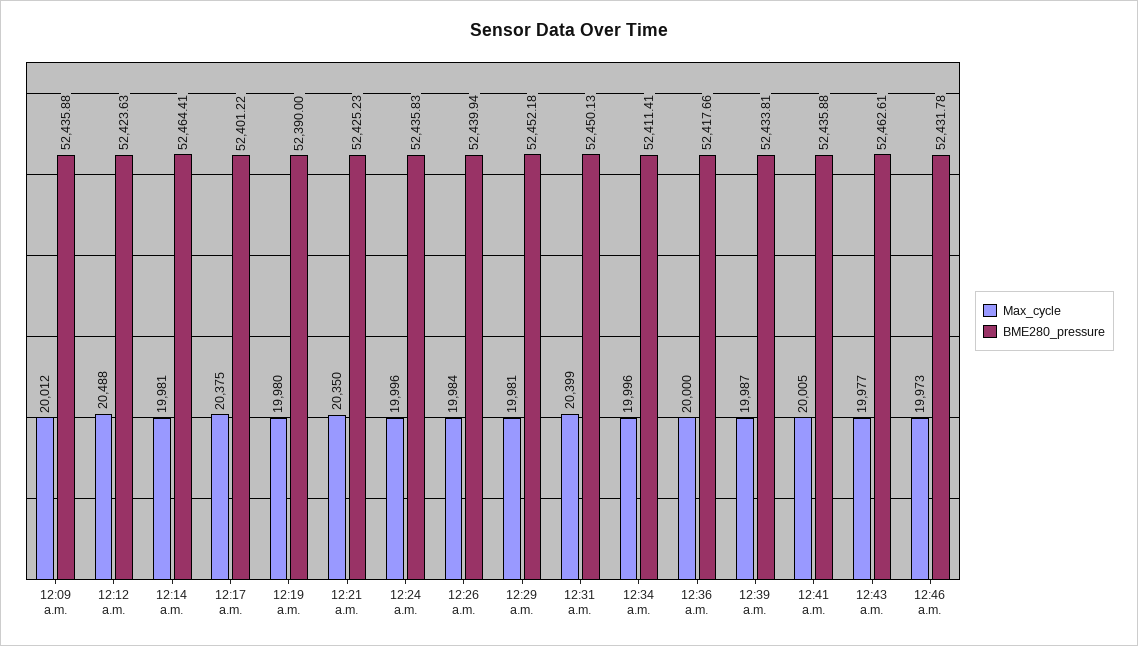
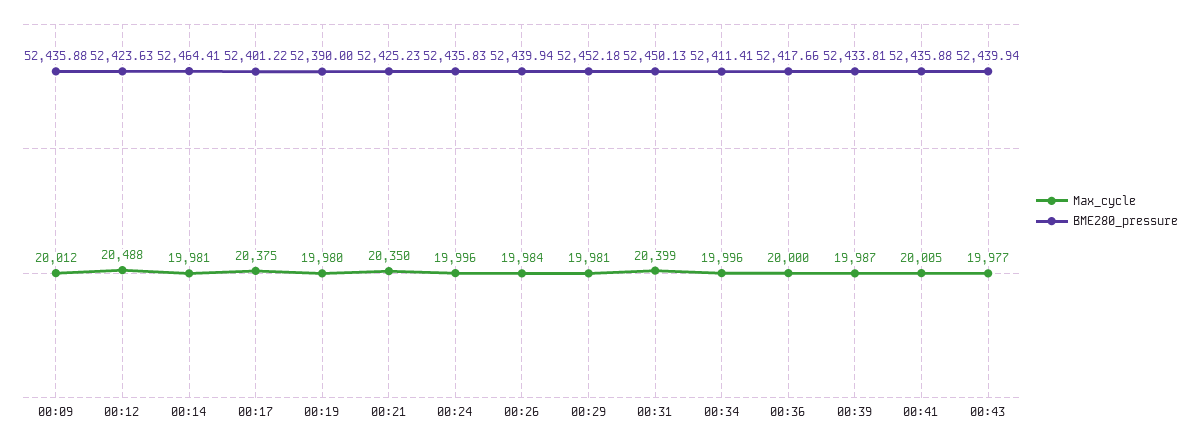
  {
    "Max_cycle": {
      "12:09 a.m.": 20012,
      "12:12 a.m.": 20488,
      "12:14 a.m.": 19981,
      "12:17 a.m.": 20375,
      "12:19 a.m.": 19980,
      "12:21 a.m.": 20350,
      "12:24 a.m.": 19996,
      "12:26 a.m.": 19984,
      "12:29 a.m.": 19981,
      "12:31 a.m.": 20399,
      "12:34 a.m.": 19996,
      "12:36 a.m.": 20000,
      "12:39 a.m.": 19987,
      "12:41 a.m.": 20005,
-     "12:43 a.m.": 19977,
+     "12:43 a.m.": 19977
-     "12:46 a.m.": 19973
    },
    "BME280_pressure": {
      "12:09 a.m.": 52435.88,
      "12:12 a.m.": 52423.63,
      "12:14 a.m.": 52464.41,
      "12:17 a.m.": 52401.22,
      "12:19 a.m.": 52390,
      "12:21 a.m.": 52425.23,
      "12:24 a.m.": 52435.83,
      "12:26 a.m.": 52439.94,
      "12:29 a.m.": 52452.18,
      "12:31 a.m.": 52450.13,
      "12:34 a.m.": 52411.41,
      "12:36 a.m.": 52417.66,
      "12:39 a.m.": 52433.81,
      "12:41 a.m.": 52435.88,
-     "12:43 a.m.": 52462.61,
+     "12:43 a.m.": 52439.94
-     "12:46 a.m.": 52431.78
    }
  }

